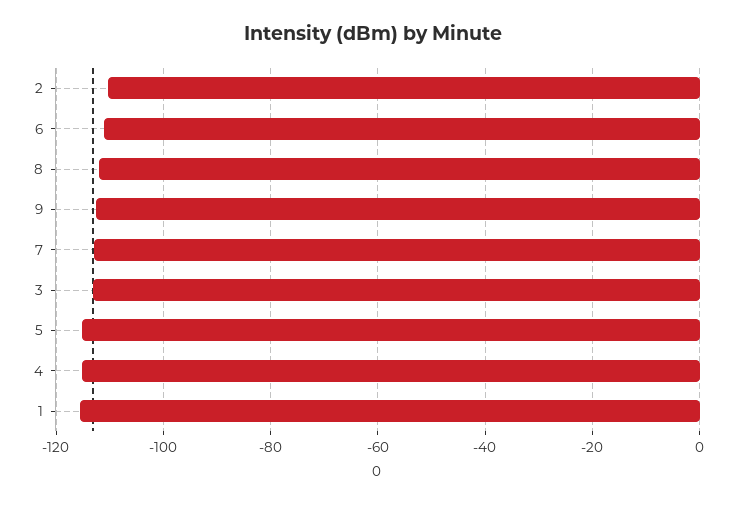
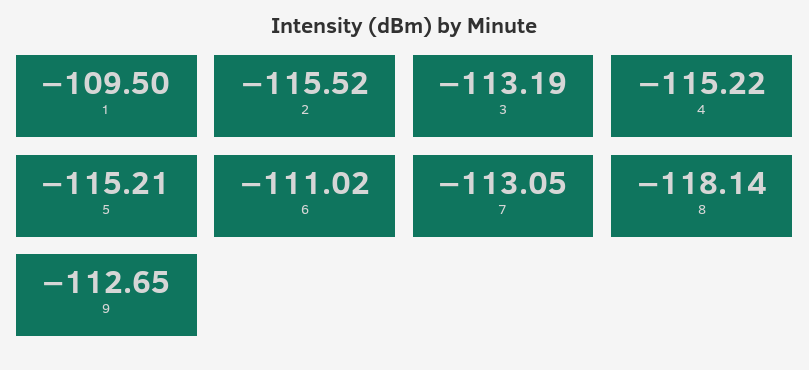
  {
-   "2": -110,
+   "2": -115.52,
    "6": -111.02,
-   "8": -112,
+   "8": -118.14,
    "9": -112.65,
    "7": -113.05,
    "3": -113.19,
    "5": -115.21,
    "4": -115.22,
-   "1": -116
+   "1": -109.5
  }

